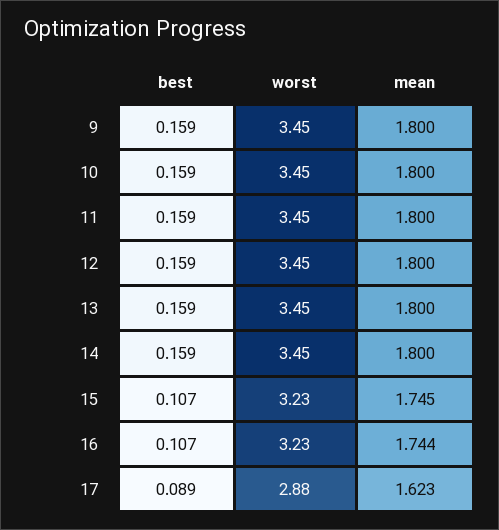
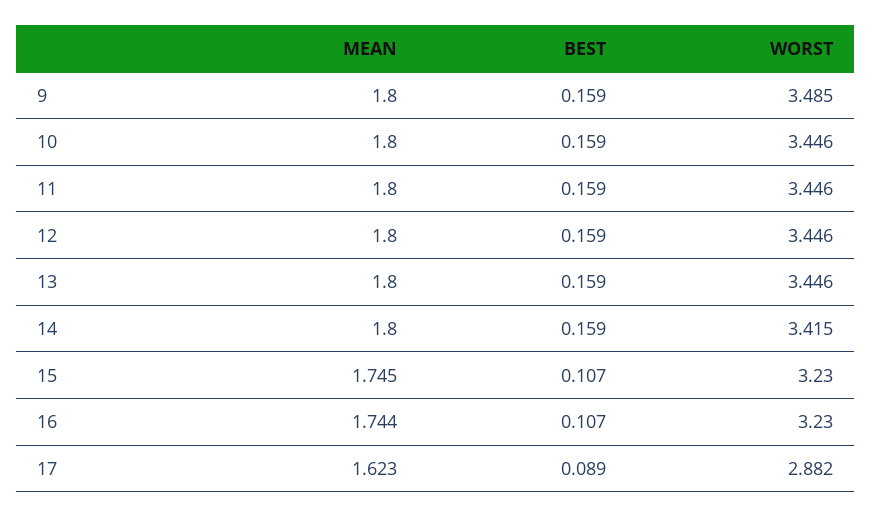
  {
    "best": {
      "9": 0.159,
      "10": 0.159,
      "11": 0.159,
      "12": 0.159,
      "13": 0.159,
      "14": 0.159,
      "15": 0.107,
      "16": 0.107,
      "17": 0.089
    },
    "worst": {
-     "9": 3.45,
+     "9": 3.485,
      "10": 3.446,
      "11": 3.446,
      "12": 3.446,
      "13": 3.446,
-     "14": 3.45,
+     "14": 3.415,
      "15": 3.23,
      "16": 3.23,
      "17": 2.882
    },
    "mean": {
      "9": 1.8,
      "10": 1.8,
      "11": 1.8,
      "12": 1.8,
      "13": 1.8,
      "14": 1.8,
      "15": 1.745,
      "16": 1.744,
      "17": 1.623
    }
  }

